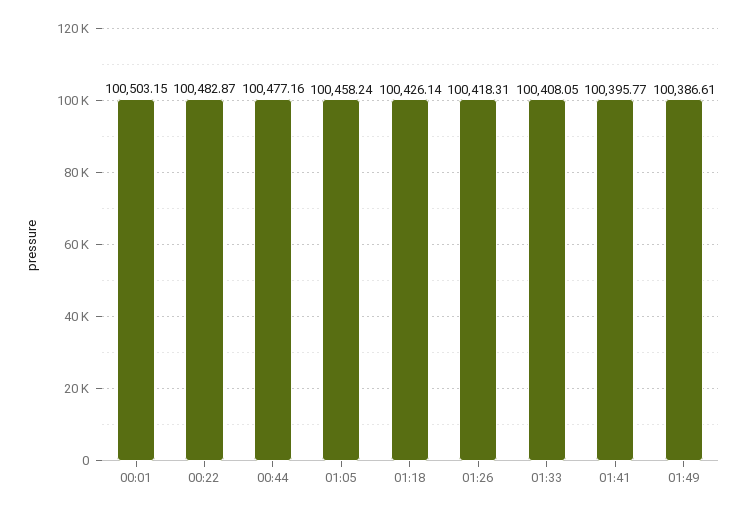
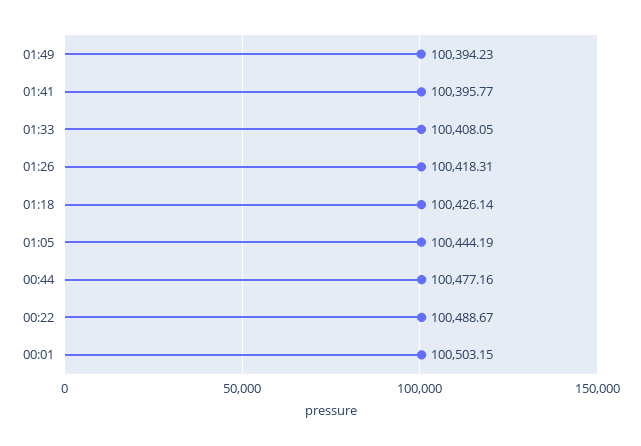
  {
    "00:01": 100503.15,
-   "00:22": 100482.87,
+   "00:22": 100488.67,
    "00:44": 100477.16,
-   "01:05": 100458.24,
+   "01:05": 100444.19,
    "01:18": 100426.14,
    "01:26": 100418.31,
    "01:33": 100408.05,
    "01:41": 100395.77,
-   "01:49": 100386.61
+   "01:49": 100394.23
  }

